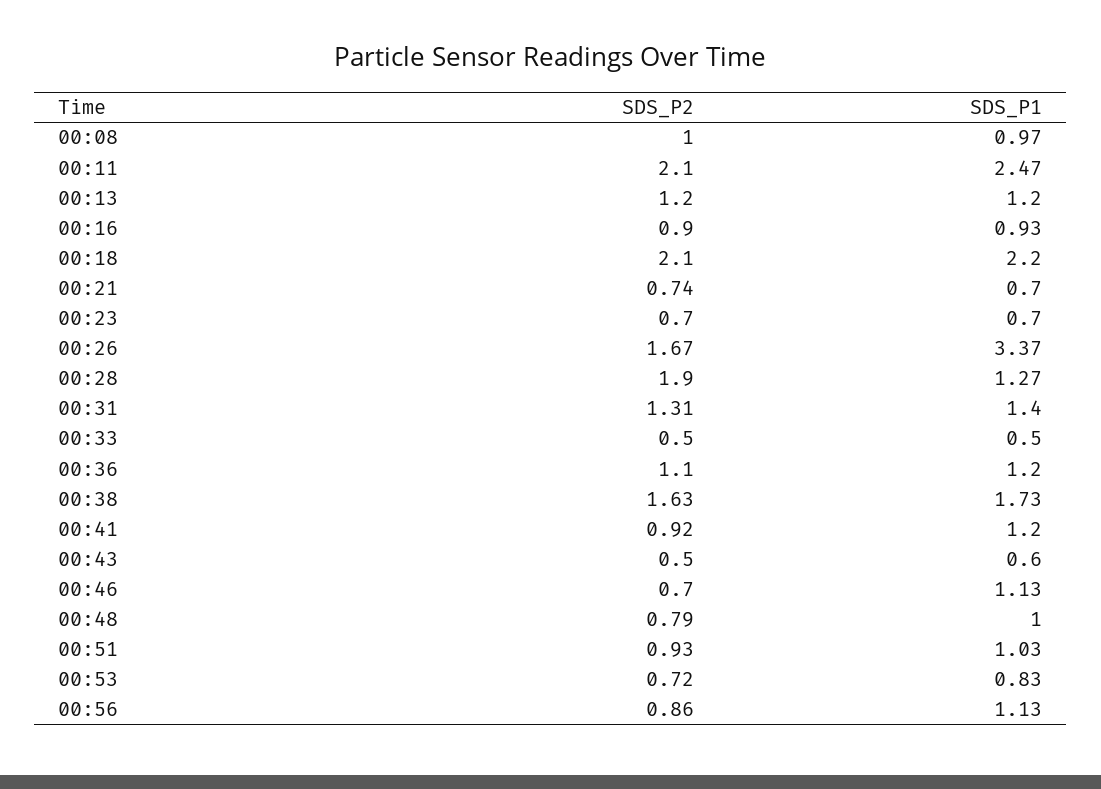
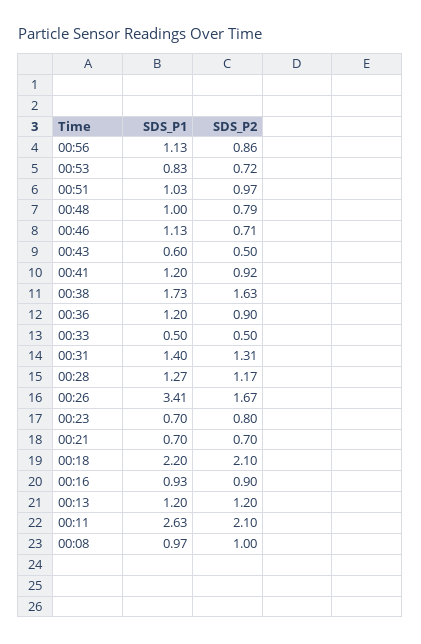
  {
    "SDS_P2": {
      "00:08": 1,
      "00:11": 2.1,
      "00:13": 1.2,
      "00:16": 0.9,
      "00:18": 2.1,
-     "00:21": 0.74,
+     "00:21": 0.7,
-     "00:23": 0.7,
+     "00:23": 0.8,
      "00:26": 1.67,
-     "00:28": 1.9,
+     "00:28": 1.17,
      "00:31": 1.31,
      "00:33": 0.5,
-     "00:36": 1.1,
+     "00:36": 0.9,
      "00:38": 1.63,
      "00:41": 0.92,
      "00:43": 0.5,
-     "00:46": 0.7,
+     "00:46": 0.71,
      "00:48": 0.79,
-     "00:51": 0.93,
+     "00:51": 0.97,
      "00:53": 0.72,
      "00:56": 0.86
    },
    "SDS_P1": {
      "00:08": 0.97,
-     "00:11": 2.47,
+     "00:11": 2.63,
      "00:13": 1.2,
      "00:16": 0.93,
      "00:18": 2.2,
      "00:21": 0.7,
      "00:23": 0.7,
-     "00:26": 3.37,
+     "00:26": 3.41,
      "00:28": 1.27,
      "00:31": 1.4,
      "00:33": 0.5,
      "00:36": 1.2,
      "00:38": 1.73,
      "00:41": 1.2,
      "00:43": 0.6,
      "00:46": 1.13,
      "00:48": 1,
      "00:51": 1.03,
      "00:53": 0.83,
      "00:56": 1.13
    }
  }

